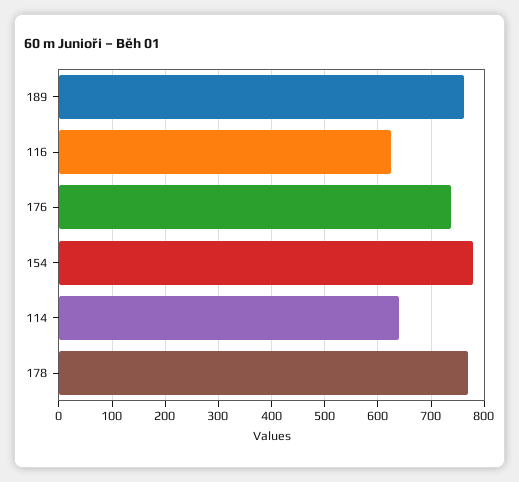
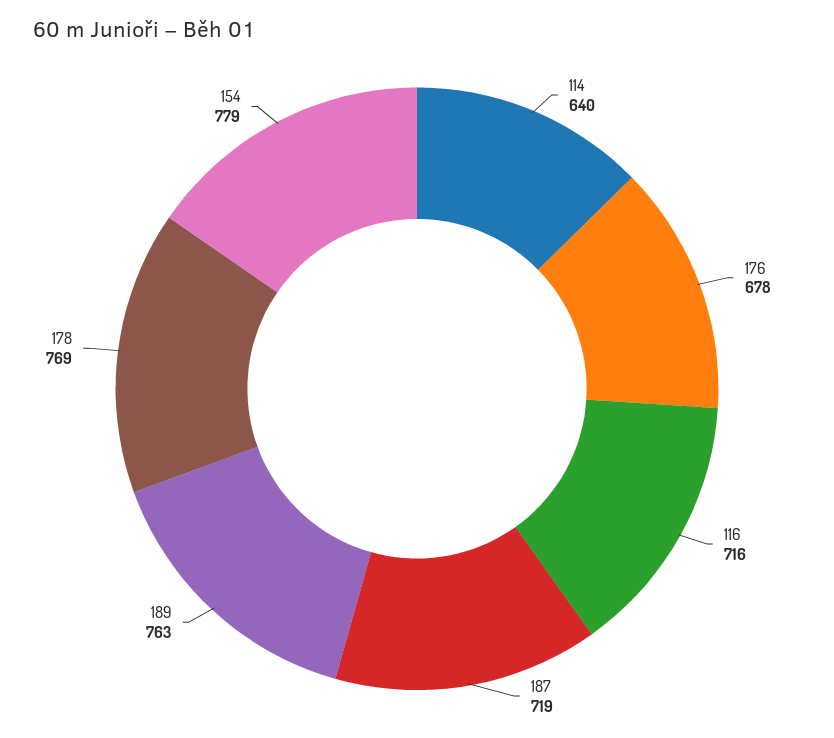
  {
    "189": 763,
-   "116": 620,
+   "116": 716,
-   "176": 740,
+   "176": 678,
    "154": 779,
    "114": 640,
-   "178": 769
+   "178": 769,
+   "187": 719
  }

